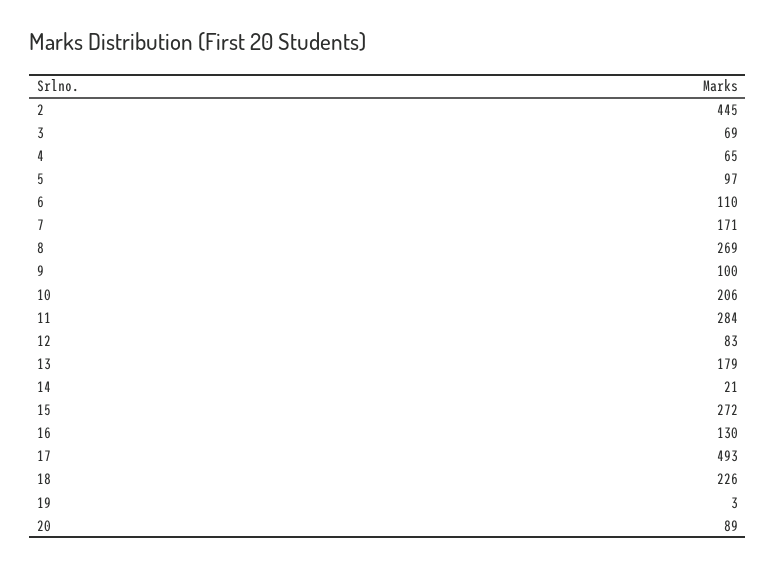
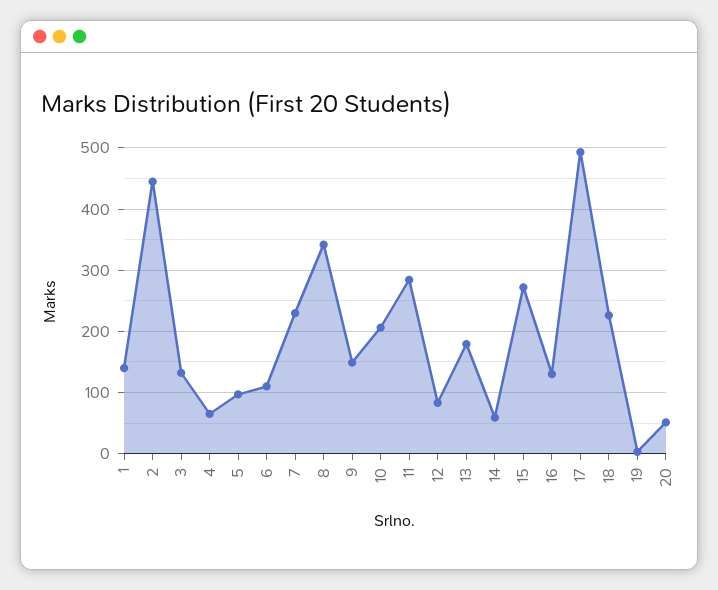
  {
    "2": 445,
-   "3": 69,
+   "3": 130,
    "4": 65,
    "5": 97,
    "6": 110,
-   "7": 171,
+   "7": 230,
-   "8": 269,
+   "8": 340,
-   "9": 100,
+   "9": 150,
    "10": 206,
    "11": 284,
    "12": 83,
    "13": 179,
-   "14": 21,
+   "14": 60,
    "15": 272,
    "16": 130,
    "17": 493,
    "18": 226,
    "19": 3,
-   "20": 89
+   "20": 50,
+   "1": 140
  }

